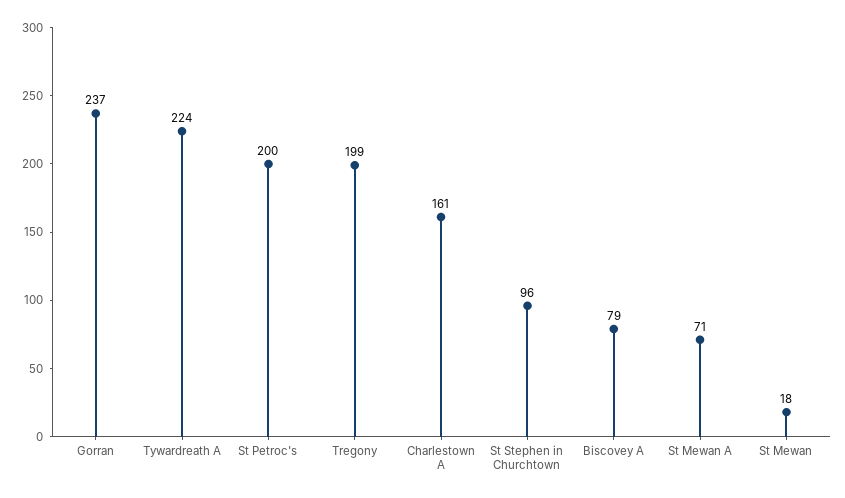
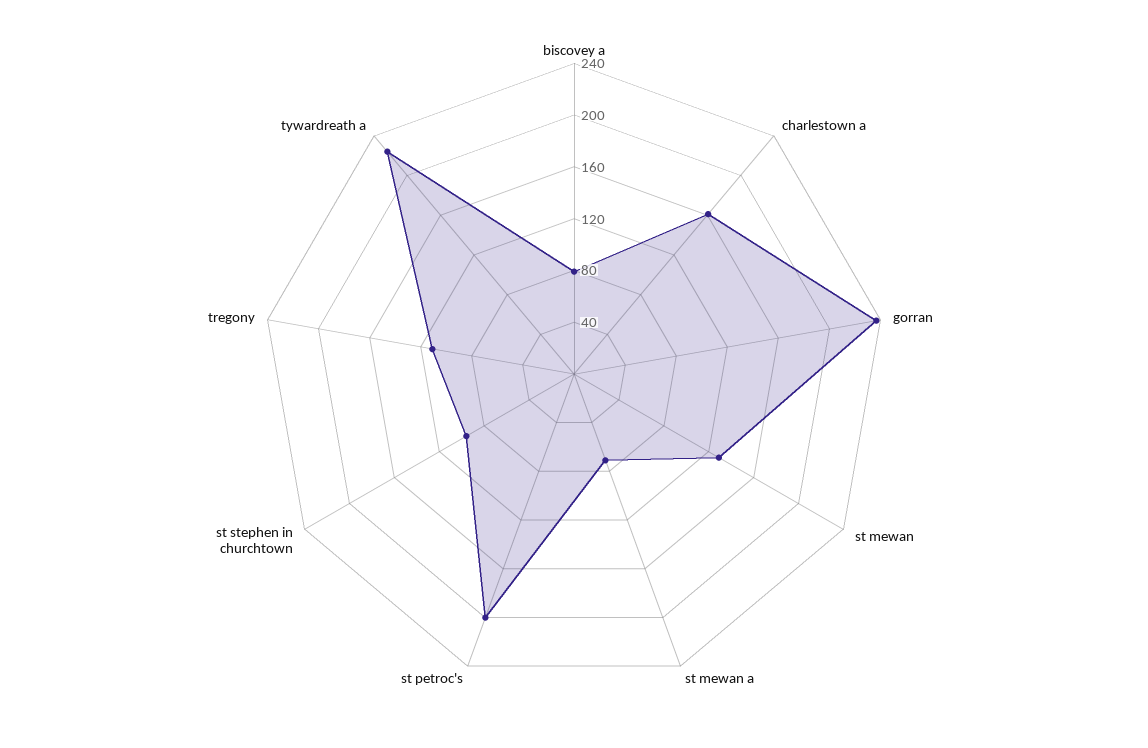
  {
    "Gorran": 237,
    "Tywardreath A": 224,
    "St Petroc's": 200,
-   "Tregony": 199,
+   "Tregony": 110,
    "Charlestown A": 161,
    "St Stephen in Churchtown": 96,
    "Biscovey A": 79,
    "St Mewan A": 71,
-   "St Mewan": 18
+   "St Mewan": 130
  }

